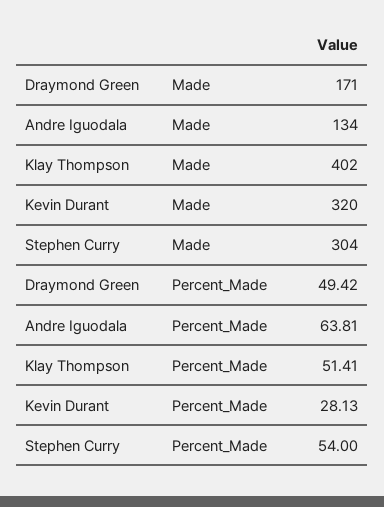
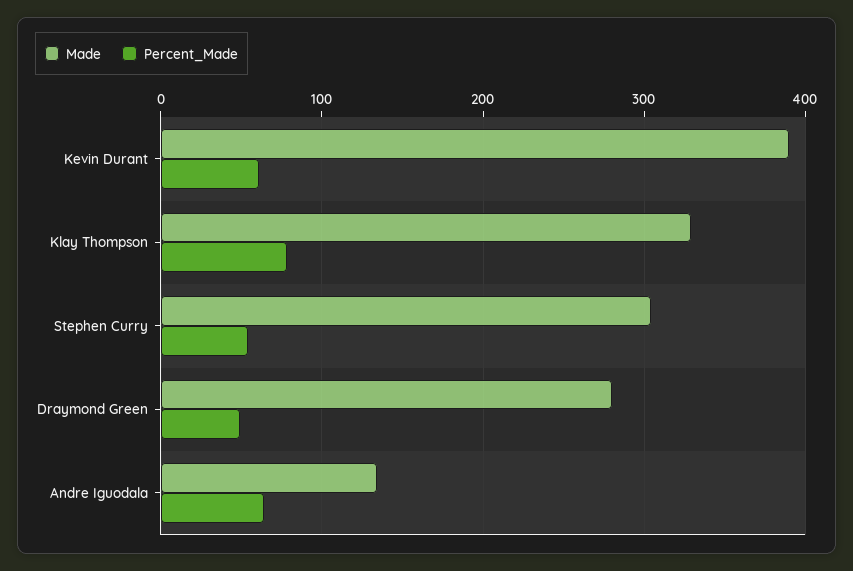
  {
    "Made": {
-     "Draymond Green": 171,
+     "Draymond Green": 280,
      "Andre Iguodala": 134,
-     "Klay Thompson": 402,
+     "Klay Thompson": 330,
-     "Kevin Durant": 320,
+     "Kevin Durant": 390,
      "Stephen Curry": 304
    },
    "Percent_Made": {
      "Draymond Green": 49.42,
      "Andre Iguodala": 63.81,
-     "Klay Thompson": 51.41,
+     "Klay Thompson": 80,
-     "Kevin Durant": 28.13,
+     "Kevin Durant": 60,
      "Stephen Curry": 54
    }
  }

